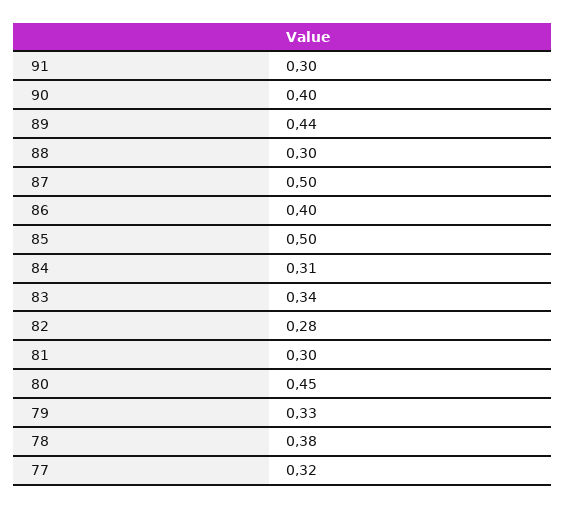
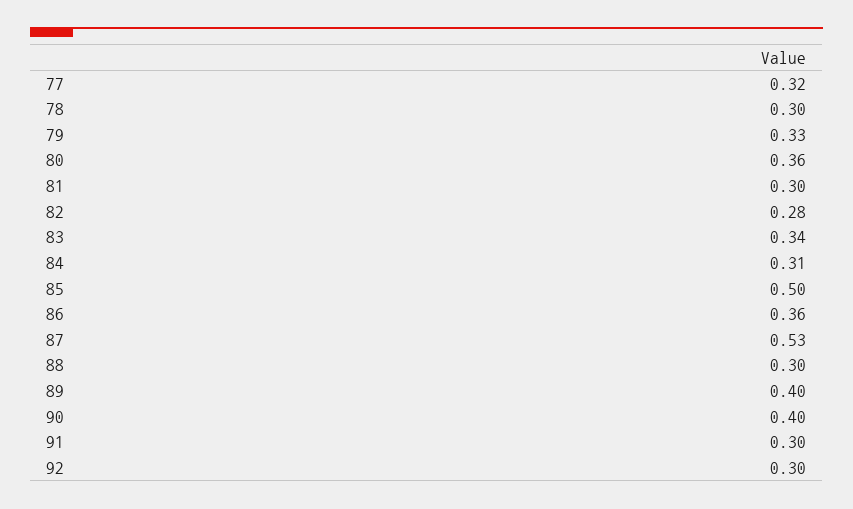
  {
    "91": 0.3,
    "90": 0.4,
-   "89": 0.44,
+   "89": 0.4,
    "88": 0.3,
-   "87": 0.5,
+   "87": 0.53,
-   "86": 0.4,
+   "86": 0.36,
    "85": 0.5,
    "84": 0.31,
    "83": 0.34,
    "82": 0.28,
    "81": 0.3,
-   "80": 0.45,
+   "80": 0.36,
    "79": 0.33,
-   "78": 0.38,
+   "78": 0.3,
-   "77": 0.32
+   "77": 0.32,
+   "92": 0.3
  }

